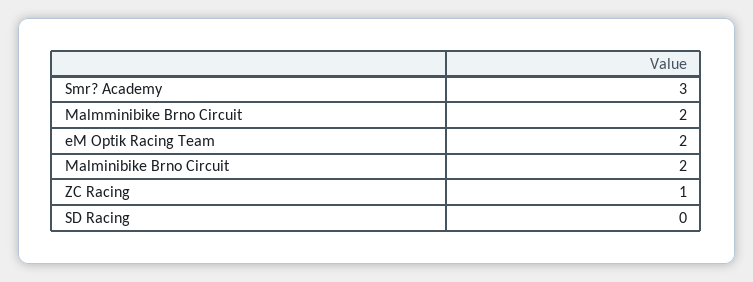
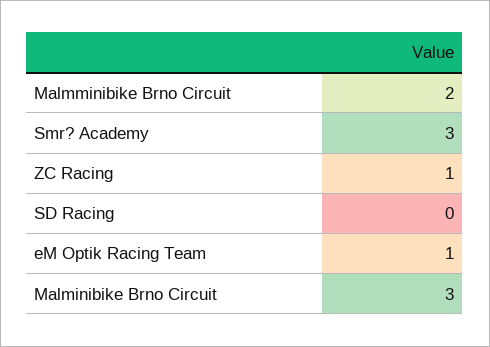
  {
    "Smr? Academy": 3,
    "Malmminibike Brno Circuit": 2,
-   "eM Optik Racing Team": 2,
+   "eM Optik Racing Team": 1,
-   "Malminibike Brno Circuit": 2,
+   "Malminibike Brno Circuit": 3,
    "ZC Racing": 1,
    "SD Racing": 0
  }

